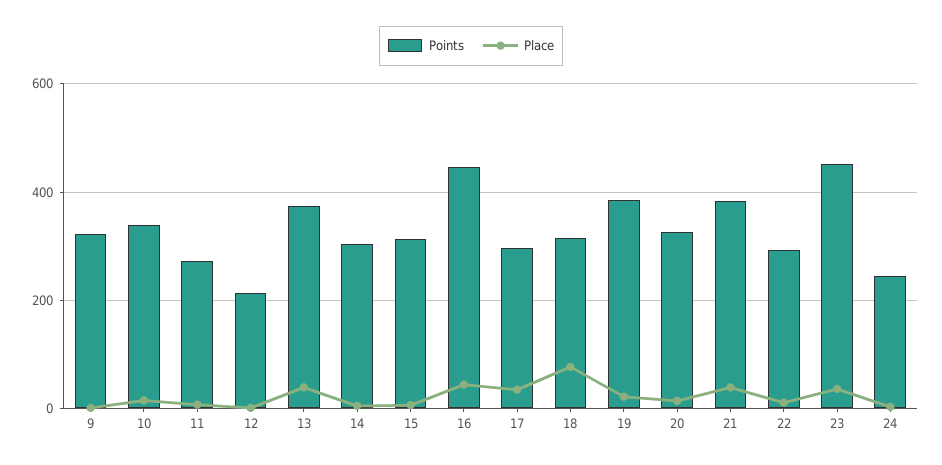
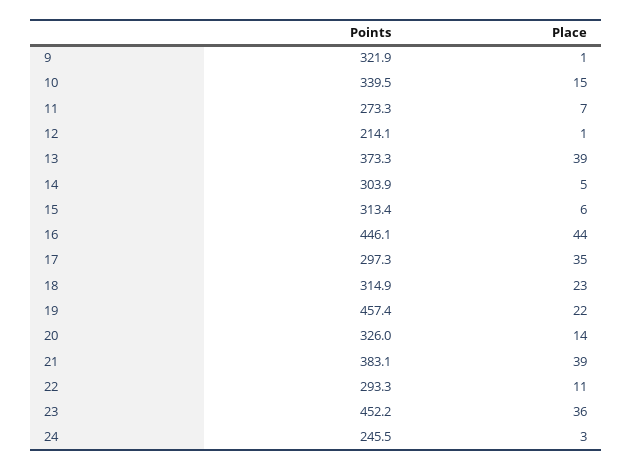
  {
    "Points": {
      "9": 321.9,
      "10": 339.5,
      "11": 273.3,
      "12": 214.1,
      "13": 373.3,
      "14": 303.9,
      "15": 313.4,
      "16": 446.1,
      "17": 297.3,
      "18": 314.9,
-     "19": 380,
+     "19": 457.4,
      "20": 326,
      "21": 383.1,
      "22": 293.3,
      "23": 452.2,
      "24": 245.5
    },
    "Place": {
      "9": 1,
      "10": 15,
      "11": 7,
      "12": 1,
      "13": 39,
      "14": 5,
      "15": 6,
      "16": 44,
      "17": 35,
-     "18": 80,
+     "18": 23,
      "19": 22,
      "20": 14,
      "21": 39,
      "22": 11,
      "23": 36,
      "24": 3
    }
  }

